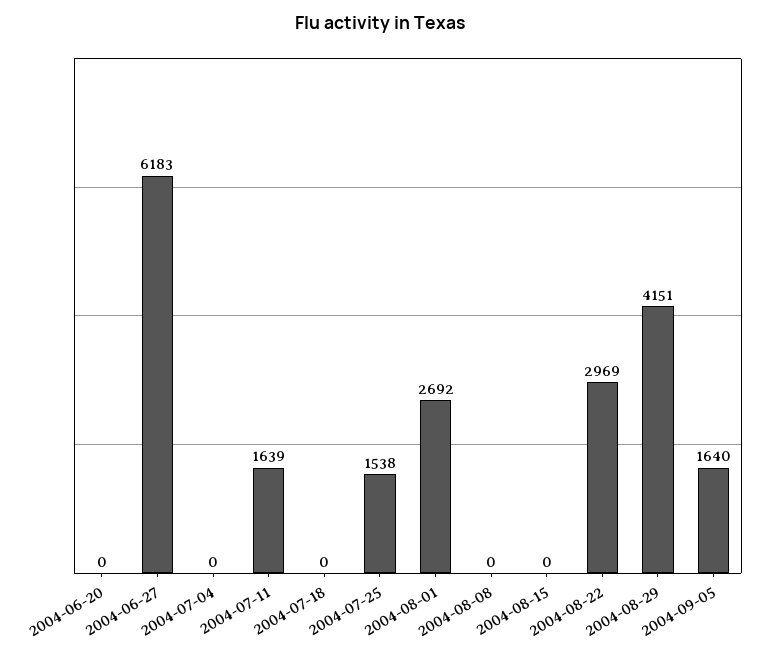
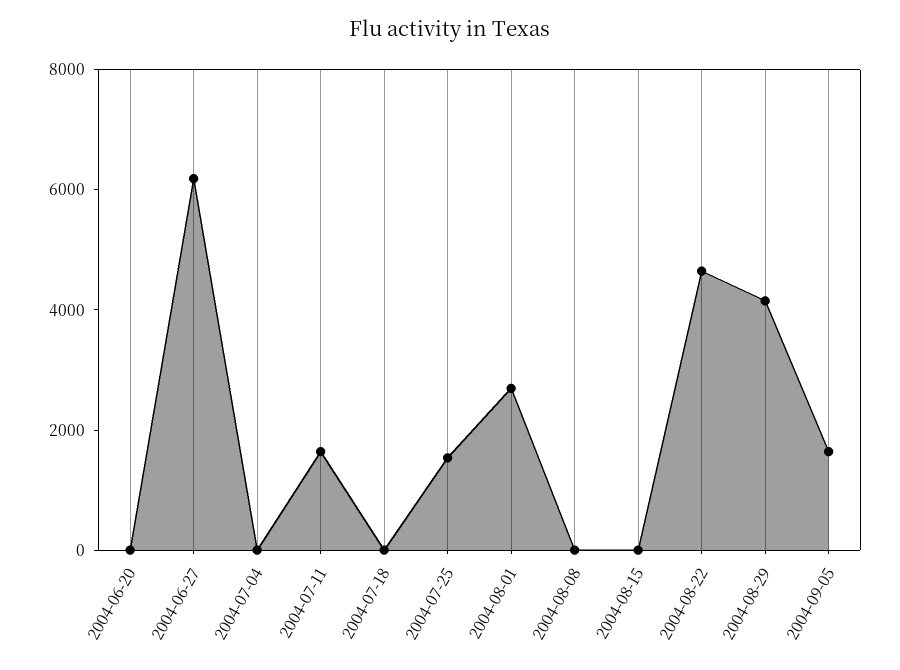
  {
    "2004-06-20": 0,
    "2004-06-27": 6183,
    "2004-07-04": 0,
    "2004-07-11": 1639,
    "2004-07-18": 0,
    "2004-07-25": 1538,
    "2004-08-01": 2692,
    "2004-08-08": 0,
    "2004-08-15": 0,
-   "2004-08-22": 2969,
+   "2004-08-22": 4500,
    "2004-08-29": 4151,
    "2004-09-05": 1640
  }

